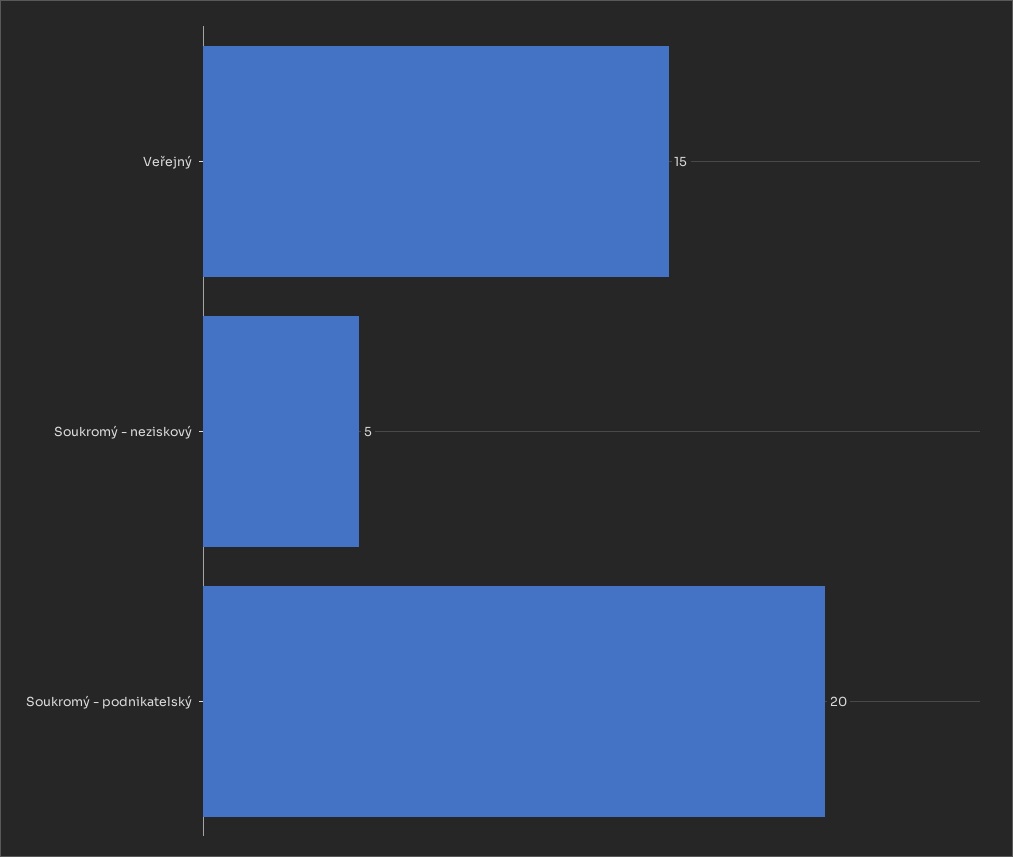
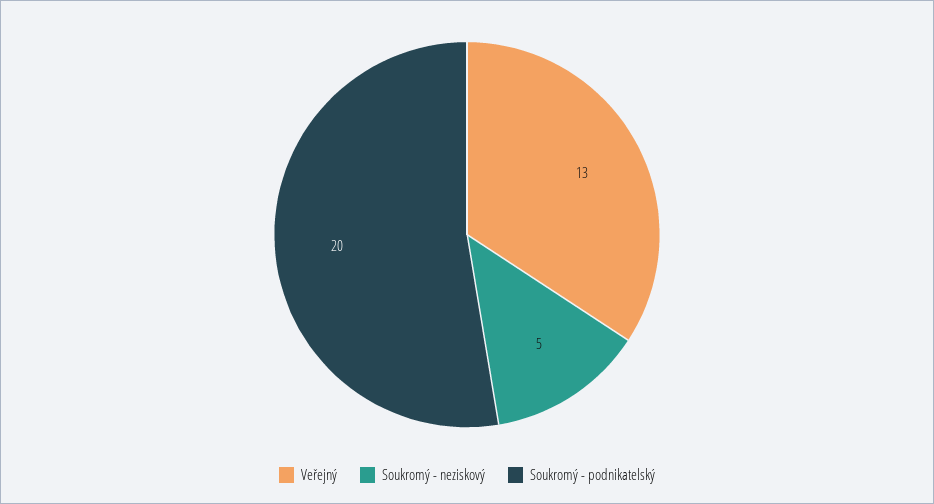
  {
-   "Veřejný": 15,
+   "Veřejný": 13,
    "Soukromý - neziskový": 5,
    "Soukromý - podnikatelský": 20
  }

